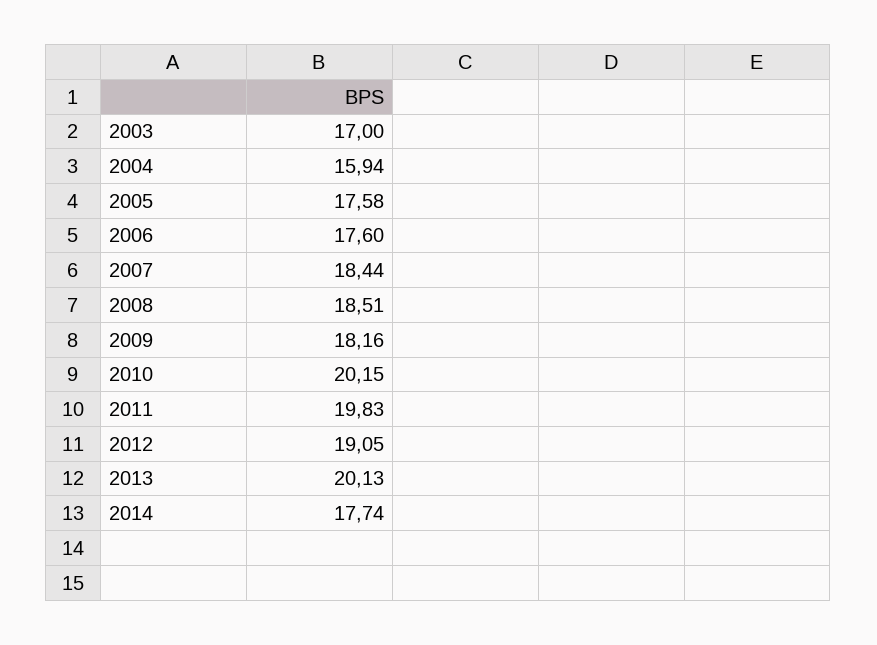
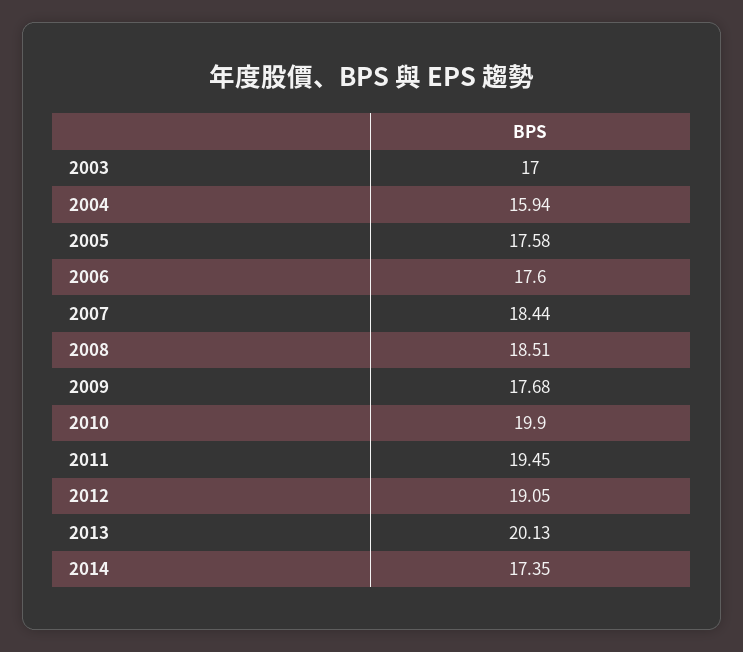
  {
    "2003": 17,
    "2004": 15.94,
    "2005": 17.58,
    "2006": 17.6,
    "2007": 18.44,
    "2008": 18.51,
-   "2009": 18.16,
+   "2009": 17.68,
-   "2010": 20.15,
+   "2010": 19.9,
-   "2011": 19.83,
+   "2011": 19.45,
    "2012": 19.05,
    "2013": 20.13,
-   "2014": 17.74
+   "2014": 17.35
  }

